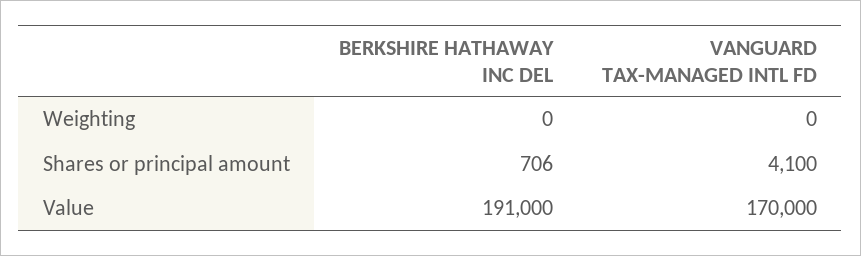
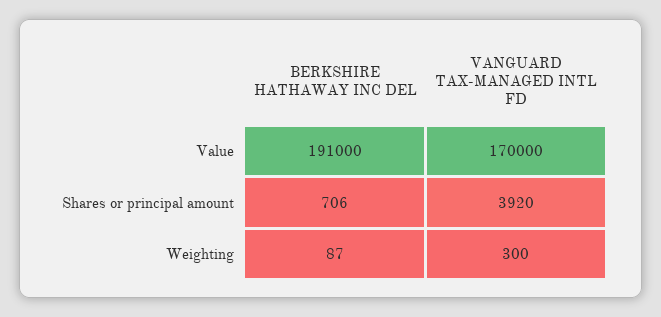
  {
    "BERKSHIRE HATHAWAY INC DEL": {
-     "Weighting": 0,
+     "Weighting": 87,
      "Shares or principal amount": 706,
      "Value": 191000
    },
    "VANGUARD TAX-MANAGED INTL FD": {
-     "Weighting": 0,
+     "Weighting": 300,
-     "Shares or principal amount": 4100,
+     "Shares or principal amount": 3920,
      "Value": 170000
    }
  }

